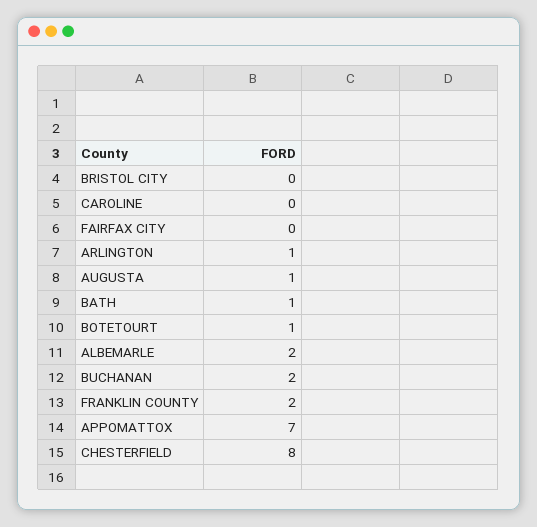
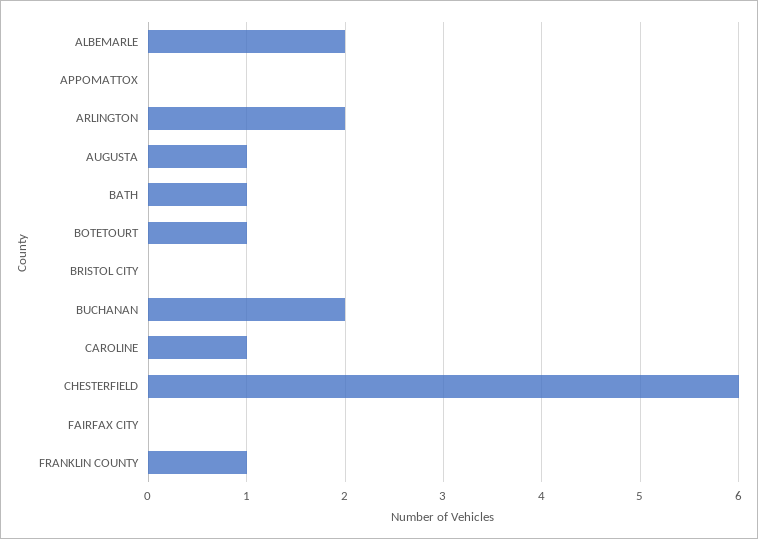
  {
    "BRISTOL CITY": 0,
-   "CAROLINE": 0,
+   "CAROLINE": 1,
    "FAIRFAX CITY": 0,
-   "ARLINGTON": 1,
+   "ARLINGTON": 2,
    "AUGUSTA": 1,
    "BATH": 1,
    "BOTETOURT": 1,
    "ALBEMARLE": 2,
    "BUCHANAN": 2,
-   "FRANKLIN COUNTY": 2,
+   "FRANKLIN COUNTY": 1,
-   "APPOMATTOX": 7,
+   "APPOMATTOX": 0,
-   "CHESTERFIELD": 8
+   "CHESTERFIELD": 6
  }

